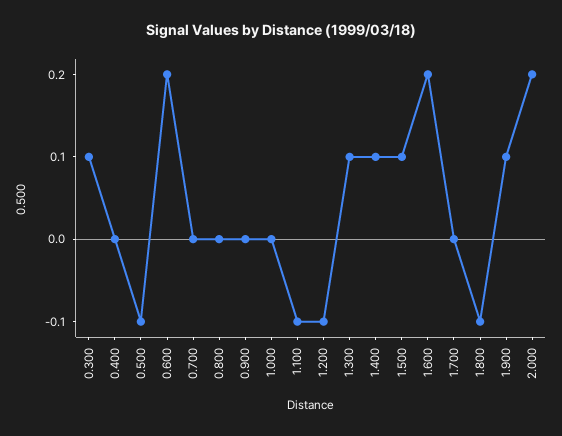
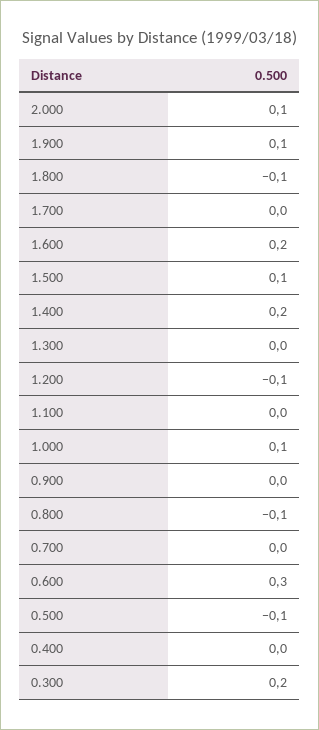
  {
-   "0.300": 0.1,
+   "0.300": 0.2,
    "0.400": 0,
    "0.500": -0.1,
-   "0.600": 0.2,
+   "0.600": 0.3,
    "0.700": 0,
-   "0.800": 0,
+   "0.800": -0.1,
    "0.900": 0,
-   "1.000": 0,
+   "1.000": 0.1,
-   "1.100": -0.1,
+   "1.100": 0,
    "1.200": -0.1,
-   "1.300": 0.1,
+   "1.300": 0,
-   "1.400": 0.1,
+   "1.400": 0.2,
    "1.500": 0.1,
    "1.600": 0.2,
    "1.700": 0,
    "1.800": -0.1,
    "1.900": 0.1,
-   "2.000": 0.2
+   "2.000": 0.1
  }

